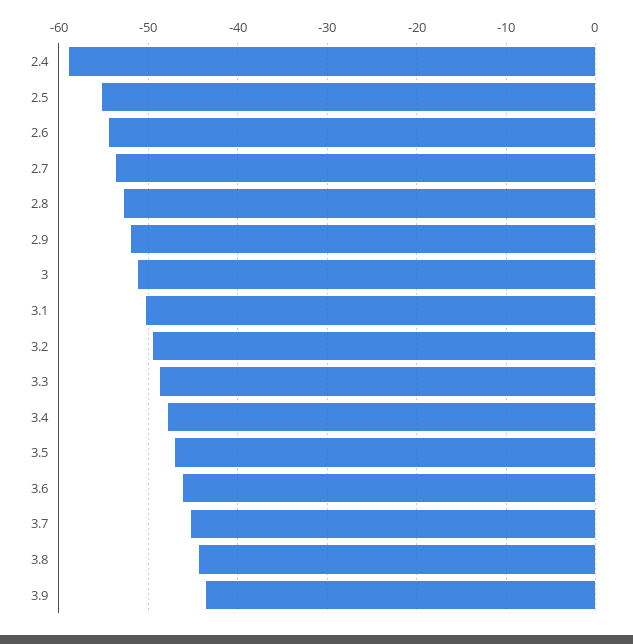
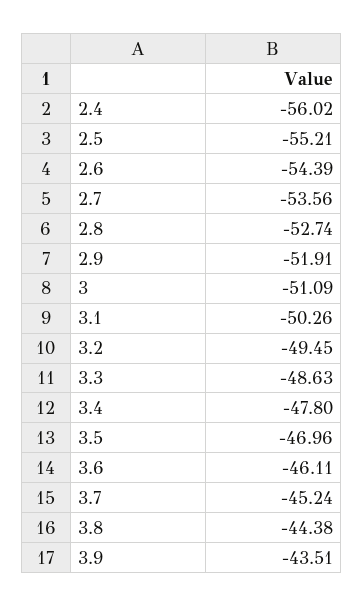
  {
-   "2.4": -59,
+   "2.4": -56.02,
    "2.5": -55.21,
    "2.6": -54.39,
    "2.7": -53.56,
    "2.8": -52.74,
    "2.9": -51.91,
    "3": -51.09,
    "3.1": -50.26,
    "3.2": -49.45,
    "3.3": -48.63,
    "3.4": -47.8,
    "3.5": -46.96,
    "3.6": -46.11,
    "3.7": -45.24,
    "3.8": -44.38,
    "3.9": -43.51
  }

